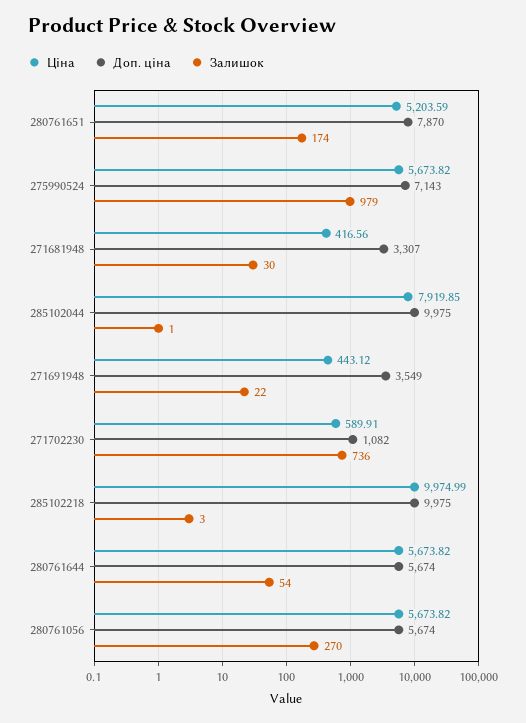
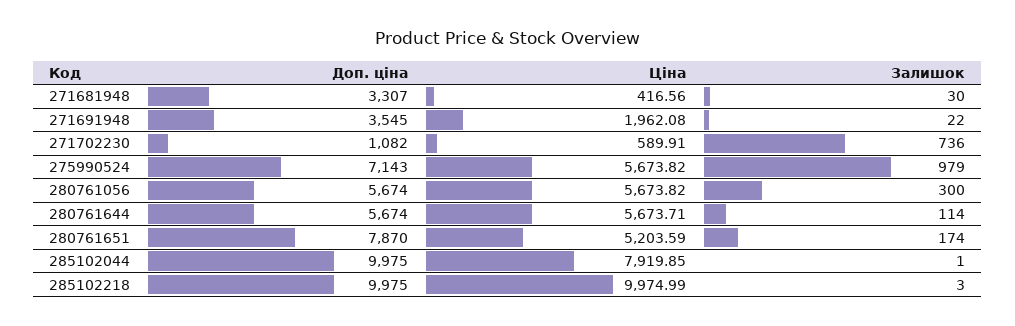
  {
    "Ціна": {
      "280761651": 5203.59,
      "275990524": 5673.82,
      "271681948": 416.56,
      "285102044": 7919.85,
-     "271691948": 443.12,
+     "271691948": 1962.08,
      "271702230": 589.91,
      "285102218": 9974.99,
-     "280761644": 5673.82,
+     "280761644": 5673.71,
      "280761056": 5673.82
    },
    "Доп. ціна": {
      "280761651": 7870,
      "275990524": 7143,
      "271681948": 3307,
      "285102044": 9975,
-     "271691948": 3549,
+     "271691948": 3545,
      "271702230": 1082,
      "285102218": 9975,
      "280761644": 5674,
      "280761056": 5674
    },
    "Залишок": {
      "280761651": 174,
      "275990524": 979,
      "271681948": 30,
      "285102044": 1,
      "271691948": 22,
      "271702230": 736,
      "285102218": 3,
-     "280761644": 54,
+     "280761644": 114,
-     "280761056": 270
+     "280761056": 300
    }
  }

